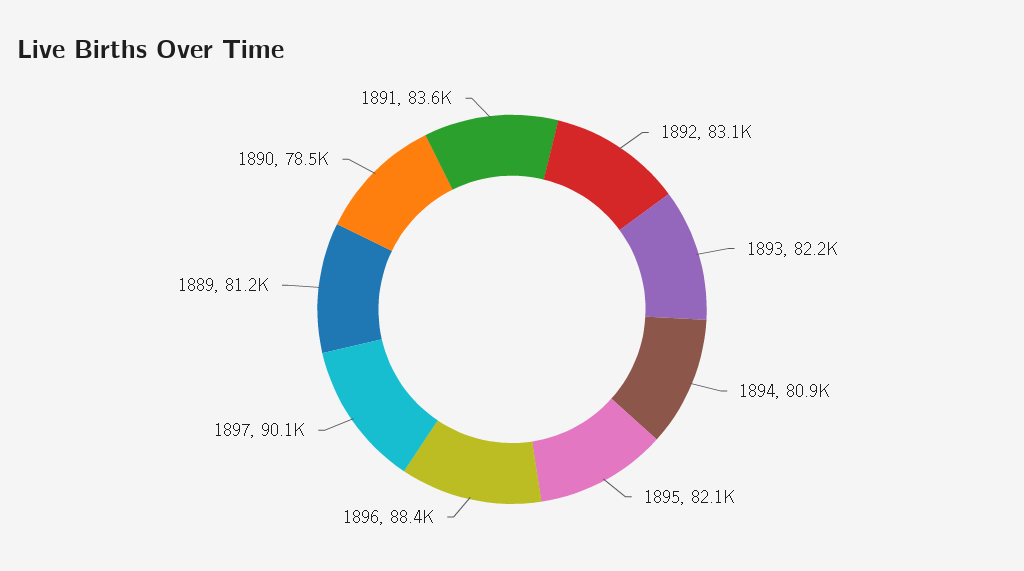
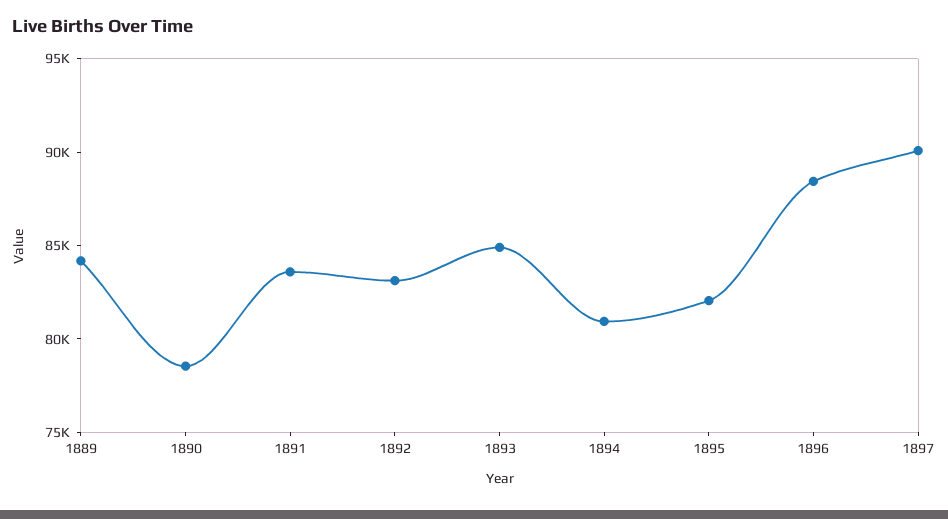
  {
    "1892": 83100,
-   "1893": 82200,
+   "1893": 85000,
    "1894": 80900,
    "1895": 82100,
    "1896": 88400,
    "1897": 90100,
-   "1889": 81200,
+   "1889": 84000,
    "1890": 78500,
    "1891": 83600
  }

